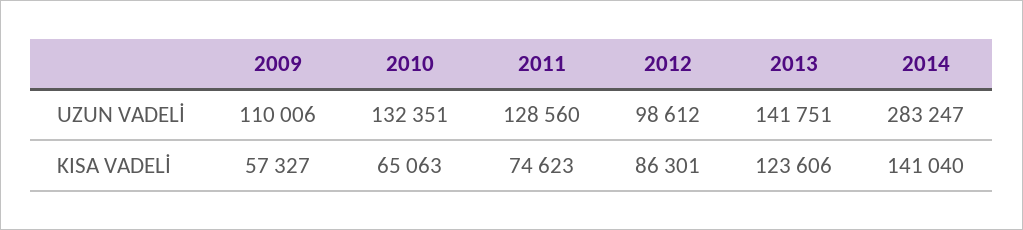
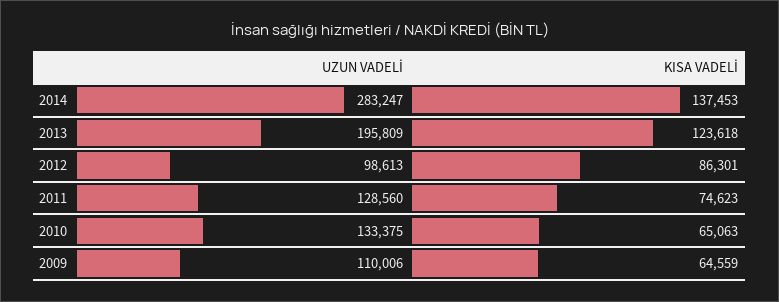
  {
    "2009": {
      "UZUN VADELİ": 110006,
-     "KISA VADELİ": 57327
+     "KISA VADELİ": 64559
    },
    "2010": {
-     "UZUN VADELİ": 132351,
+     "UZUN VADELİ": 133375,
      "KISA VADELİ": 65063
    },
    "2011": {
      "UZUN VADELİ": 128560,
      "KISA VADELİ": 74623
    },
    "2012": {
-     "UZUN VADELİ": 98612,
+     "UZUN VADELİ": 98613,
      "KISA VADELİ": 86301
    },
    "2013": {
-     "UZUN VADELİ": 141751,
+     "UZUN VADELİ": 195809,
-     "KISA VADELİ": 123606
+     "KISA VADELİ": 123618
    },
    "2014": {
      "UZUN VADELİ": 283247,
-     "KISA VADELİ": 141040
+     "KISA VADELİ": 137453
    }
  }

